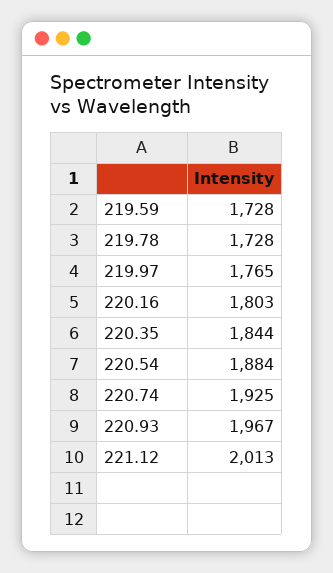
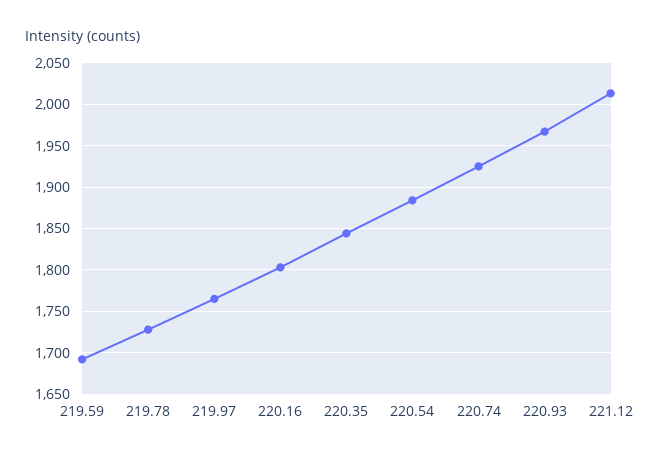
  {
-   "219.59": 1728,
+   "219.59": 1690,
    "219.78": 1728,
    "219.97": 1765,
    "220.16": 1803,
    "220.35": 1844,
    "220.54": 1884,
    "220.74": 1925,
    "220.93": 1967,
    "221.12": 2013
  }

